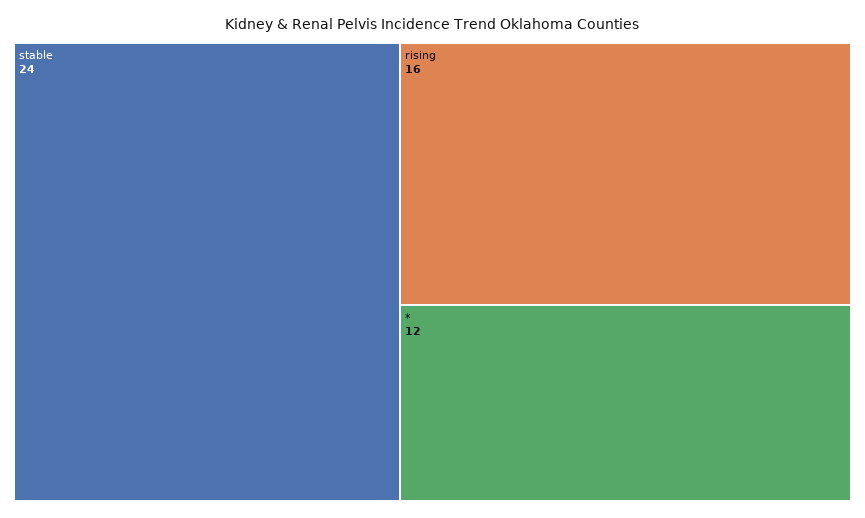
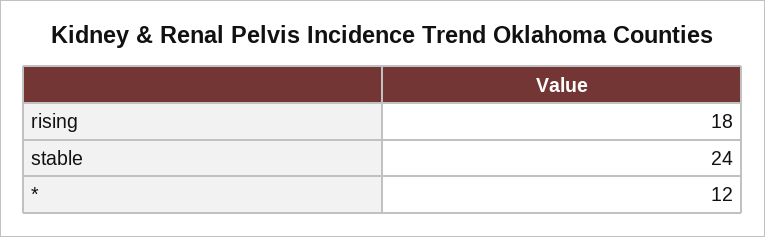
  {
    "stable": 24,
-   "rising": 16,
+   "rising": 18,
    "*": 12
  }

